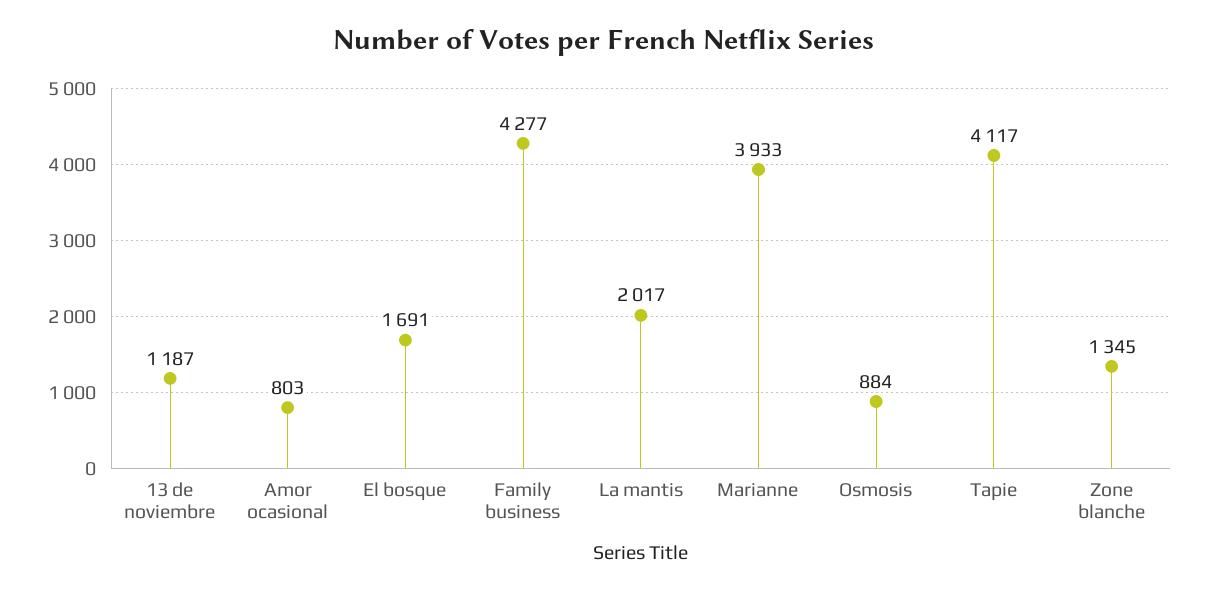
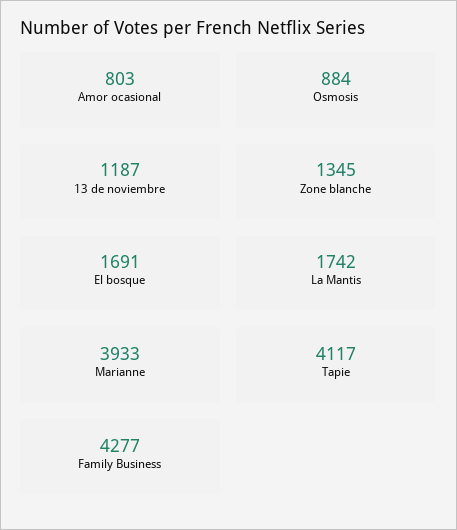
  {
    "13 de noviembre": 1187,
    "Amor ocasional": 803,
    "El bosque": 1691,
    "Family business": 4277,
-   "La mantis": 2017,
+   "La mantis": 1742,
    "Marianne": 3933,
    "Osmosis": 884,
    "Tapie": 4117,
    "Zone blanche": 1345
  }

